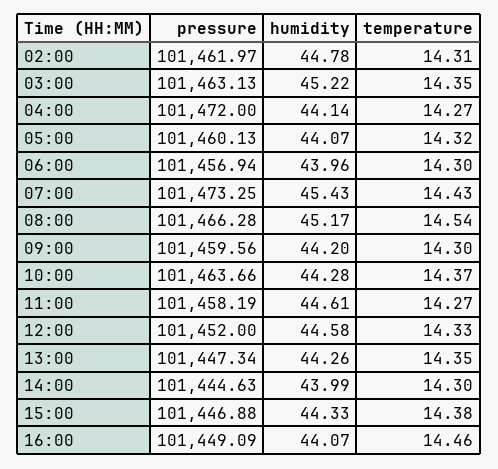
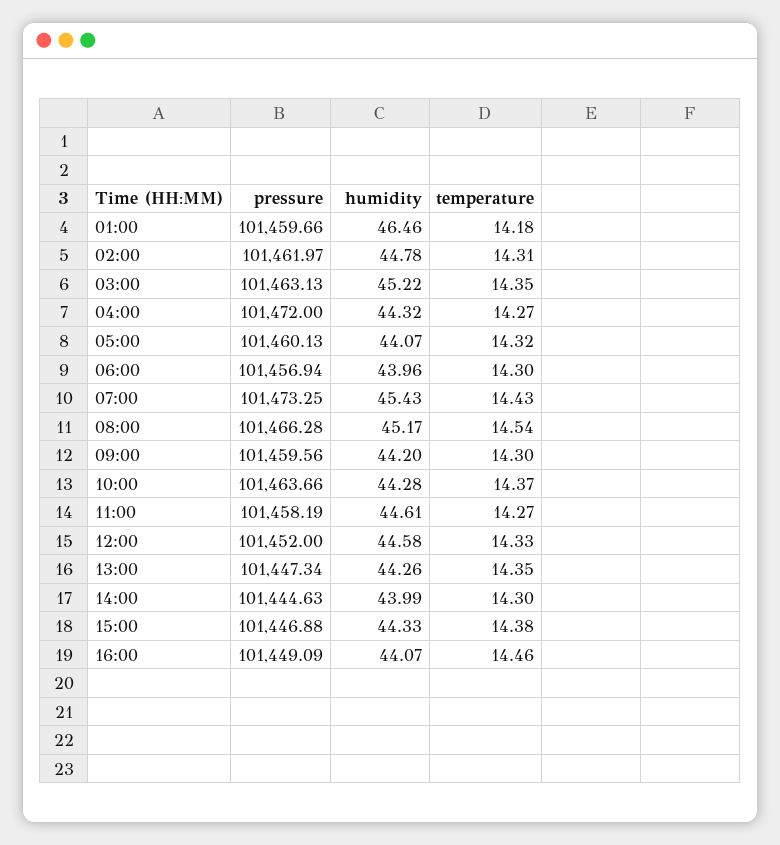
  {
    "pressure": {
      "02:00": 101461.97,
      "03:00": 101463.13,
      "04:00": 101472,
      "05:00": 101460.13,
      "06:00": 101456.94,
      "07:00": 101473.25,
      "08:00": 101466.28,
      "09:00": 101459.56,
      "10:00": 101463.66,
      "11:00": 101458.19,
      "12:00": 101452,
      "13:00": 101447.34,
      "14:00": 101444.63,
      "15:00": 101446.88,
-     "16:00": 101449.09
+     "16:00": 101449.09,
+     "01:00": 101459.66
    },
    "humidity": {
      "02:00": 44.78,
      "03:00": 45.22,
-     "04:00": 44.14,
+     "04:00": 44.32,
      "05:00": 44.07,
      "06:00": 43.96,
      "07:00": 45.43,
      "08:00": 45.17,
      "09:00": 44.2,
      "10:00": 44.28,
      "11:00": 44.61,
      "12:00": 44.58,
      "13:00": 44.26,
      "14:00": 43.99,
      "15:00": 44.33,
-     "16:00": 44.07
+     "16:00": 44.07,
+     "01:00": 46.46
    },
    "temperature": {
      "02:00": 14.31,
      "03:00": 14.35,
      "04:00": 14.27,
      "05:00": 14.32,
      "06:00": 14.3,
      "07:00": 14.43,
      "08:00": 14.54,
      "09:00": 14.3,
      "10:00": 14.37,
      "11:00": 14.27,
      "12:00": 14.33,
      "13:00": 14.35,
      "14:00": 14.3,
      "15:00": 14.38,
-     "16:00": 14.46
+     "16:00": 14.46,
+     "01:00": 14.18
    }
  }

